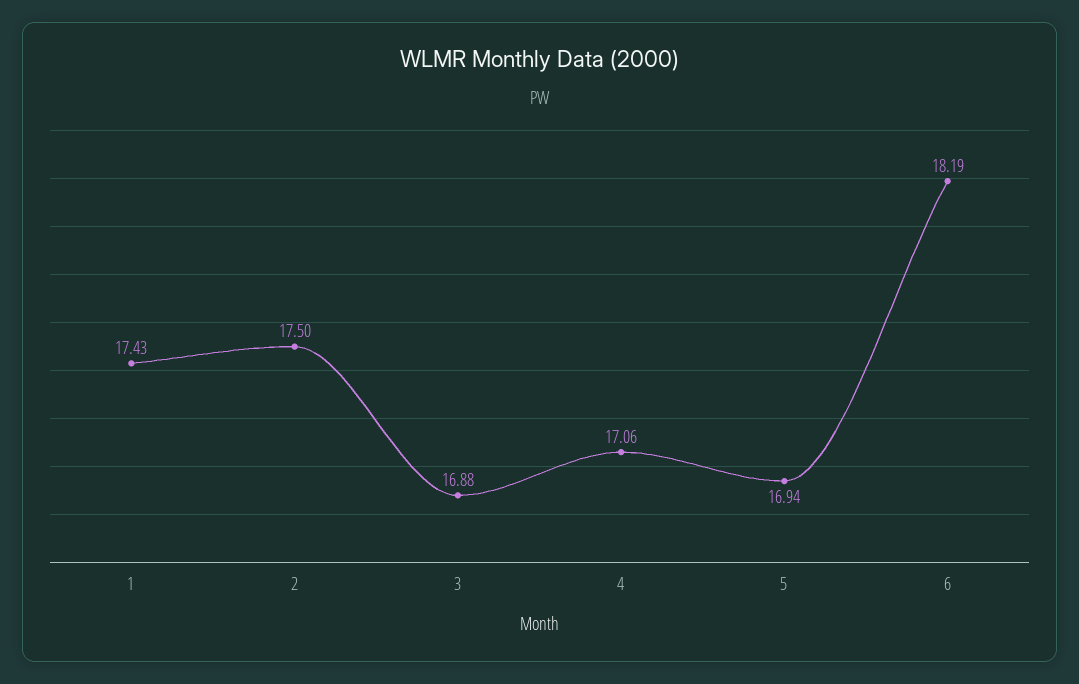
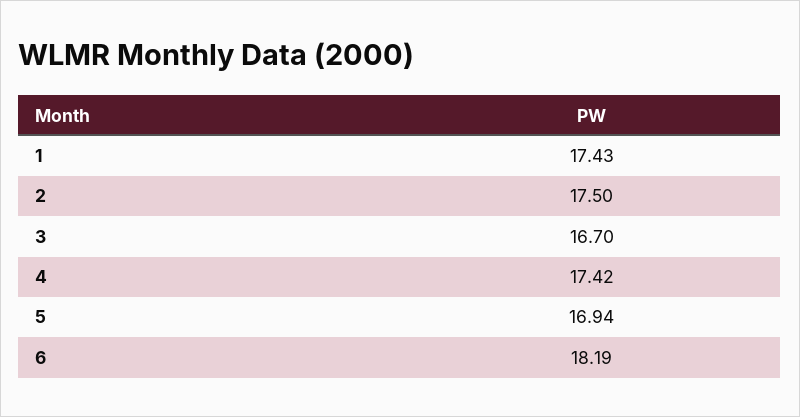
  {
    "1": 17.43,
    "2": 17.5,
-   "3": 16.88,
+   "3": 16.7,
-   "4": 17.06,
+   "4": 17.42,
    "5": 16.94,
    "6": 18.19
  }

